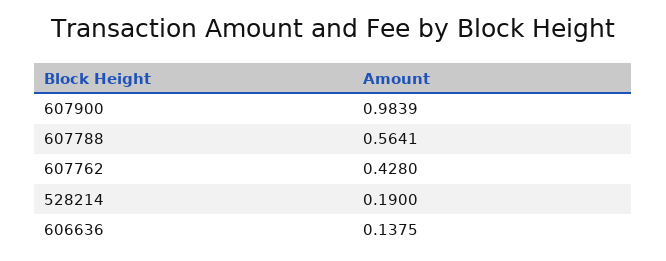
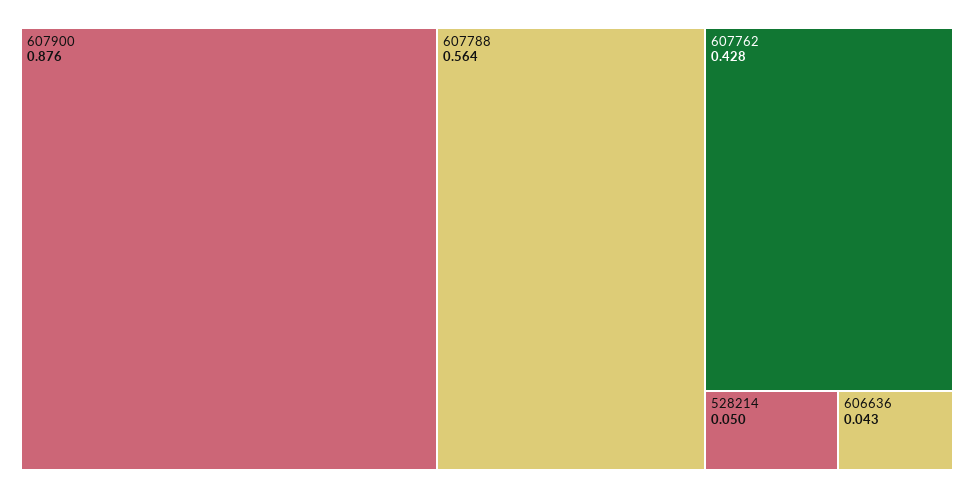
  {
-   "607900": 0.9839,
+   "607900": 0.876,
    "607788": 0.5641,
    "607762": 0.428,
-   "528214": 0.19,
+   "528214": 0.05,
-   "606636": 0.1375
+   "606636": 0.043
  }

